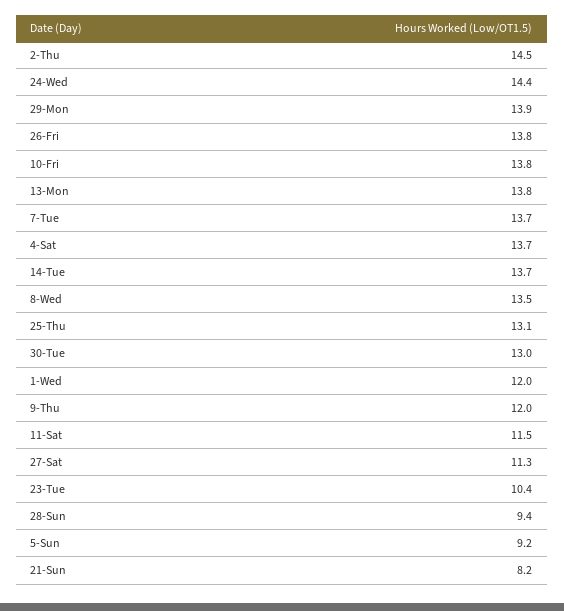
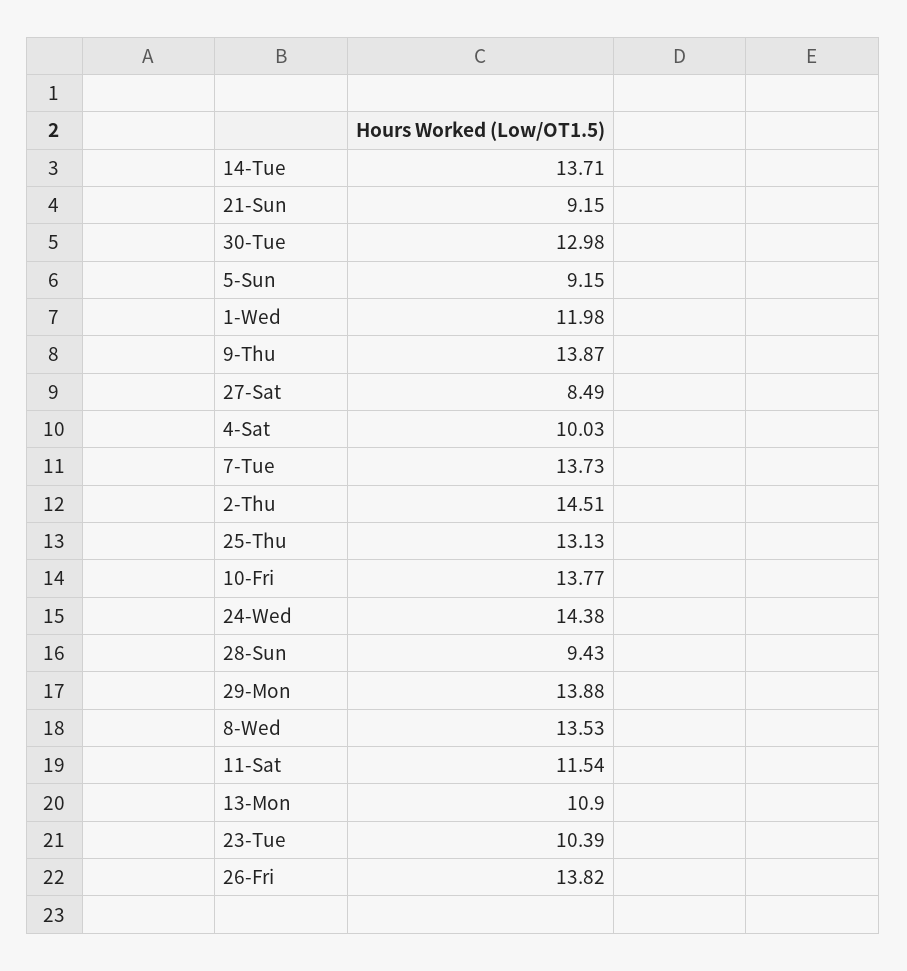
  {
    "2-Thu": 14.51,
    "24-Wed": 14.38,
    "29-Mon": 13.88,
    "26-Fri": 13.82,
    "10-Fri": 13.77,
-   "13-Mon": 13.8,
+   "13-Mon": 10.9,
    "7-Tue": 13.73,
-   "4-Sat": 13.7,
+   "4-Sat": 10.03,
    "14-Tue": 13.71,
    "8-Wed": 13.53,
    "25-Thu": 13.13,
    "30-Tue": 12.98,
    "1-Wed": 11.98,
-   "9-Thu": 12,
+   "9-Thu": 13.87,
    "11-Sat": 11.54,
-   "27-Sat": 11.3,
+   "27-Sat": 8.49,
    "23-Tue": 10.39,
    "28-Sun": 9.43,
    "5-Sun": 9.15,
-   "21-Sun": 8.2
+   "21-Sun": 9.15
  }

